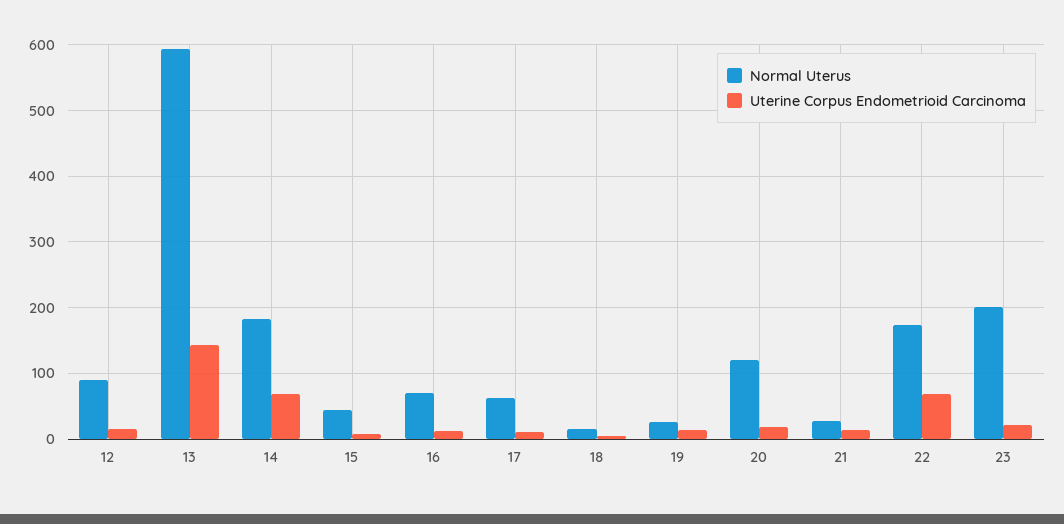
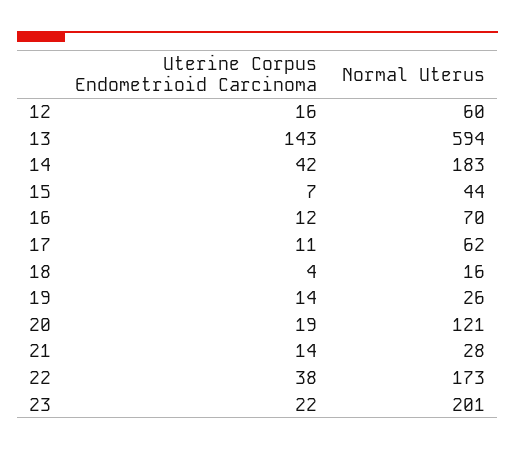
  {
    "Normal Uterus": {
-     "12": 90,
+     "12": 60,
      "13": 594,
      "14": 183,
      "15": 44,
      "16": 70,
      "17": 62,
      "18": 16,
      "19": 26,
      "20": 121,
      "21": 28,
      "22": 173,
      "23": 201
    },
    "Uterine Corpus Endometrioid Carcinoma": {
      "12": 16,
      "13": 143,
-     "14": 70,
+     "14": 42,
      "15": 7,
      "16": 12,
      "17": 11,
      "18": 4,
      "19": 14,
      "20": 19,
      "21": 14,
-     "22": 70,
+     "22": 38,
      "23": 22
    }
  }

